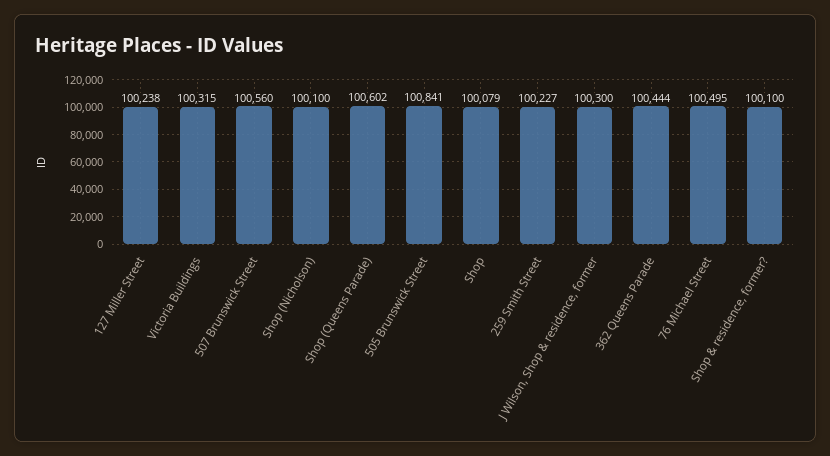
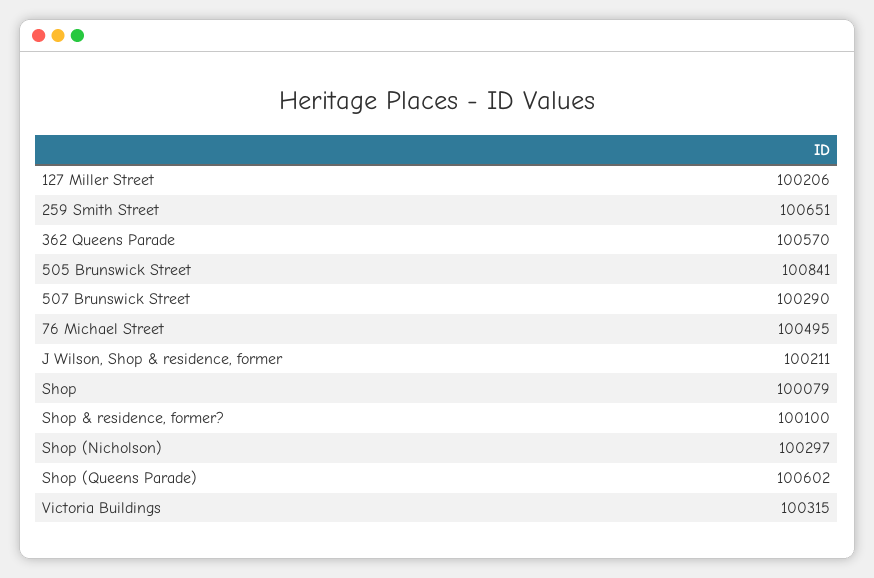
  {
-   "127 Miller Street": 100238,
+   "127 Miller Street": 100206,
    "Victoria Buildings": 100315,
-   "507 Brunswick Street": 100560,
+   "507 Brunswick Street": 100290,
-   "Shop (Nicholson)": 100100,
+   "Shop (Nicholson)": 100297,
    "Shop (Queens Parade)": 100602,
    "505 Brunswick Street": 100841,
    "Shop": 100079,
-   "259 Smith Street": 100227,
+   "259 Smith Street": 100651,
-   "J Wilson, Shop & residence, former": 100300,
+   "J Wilson, Shop & residence, former": 100211,
-   "362 Queens Parade": 100444,
+   "362 Queens Parade": 100570,
    "76 Michael Street": 100495,
    "Shop & residence, former?": 100100
  }

